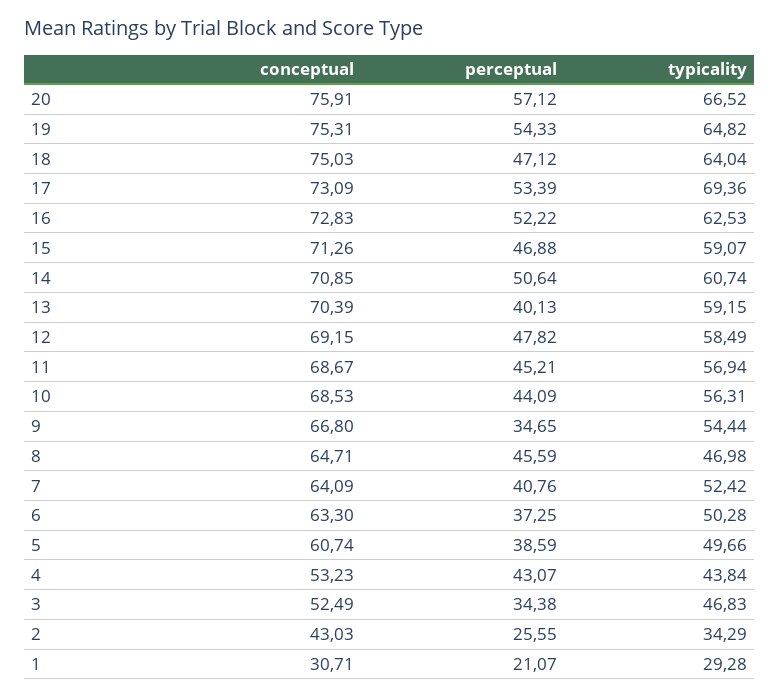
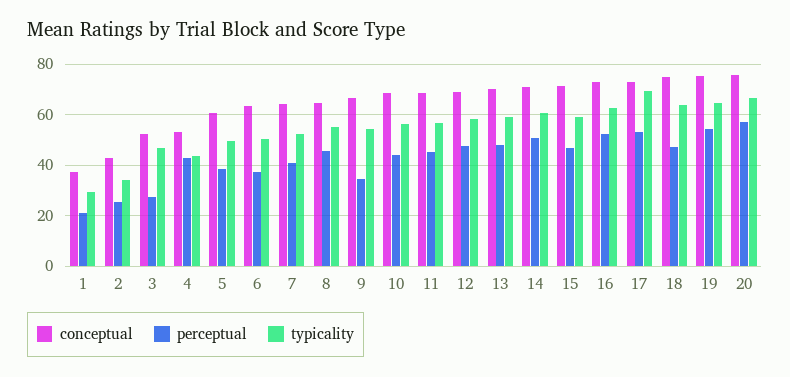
  {
    "conceptual": {
      "20": 75.91,
      "19": 75.31,
      "18": 75.03,
      "17": 73.09,
      "16": 72.83,
      "15": 71.26,
      "14": 70.85,
      "13": 70.39,
      "12": 69.15,
      "11": 68.67,
      "10": 68.53,
      "9": 66.8,
      "8": 64.71,
      "7": 64.09,
      "6": 63.3,
      "5": 60.74,
      "4": 53.23,
      "3": 52.49,
      "2": 43.03,
-     "1": 30.71
+     "1": 37.5
    },
    "perceptual": {
      "20": 57.12,
      "19": 54.33,
      "18": 47.12,
      "17": 53.39,
      "16": 52.22,
      "15": 46.88,
      "14": 50.64,
-     "13": 40.13,
+     "13": 47.5,
      "12": 47.82,
      "11": 45.21,
      "10": 44.09,
      "9": 34.65,
      "8": 45.59,
      "7": 40.76,
      "6": 37.25,
      "5": 38.59,
      "4": 43.07,
-     "3": 34.38,
+     "3": 27.5,
      "2": 25.55,
      "1": 21.07
    },
    "typicality": {
      "20": 66.52,
      "19": 64.82,
      "18": 64.04,
      "17": 69.36,
      "16": 62.53,
      "15": 59.07,
      "14": 60.74,
      "13": 59.15,
      "12": 58.49,
      "11": 56.94,
      "10": 56.31,
      "9": 54.44,
-     "8": 46.98,
+     "8": 55,
      "7": 52.42,
      "6": 50.28,
      "5": 49.66,
      "4": 43.84,
      "3": 46.83,
      "2": 34.29,
      "1": 29.28
    }
  }

